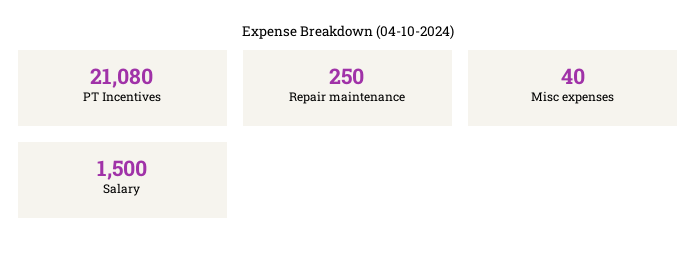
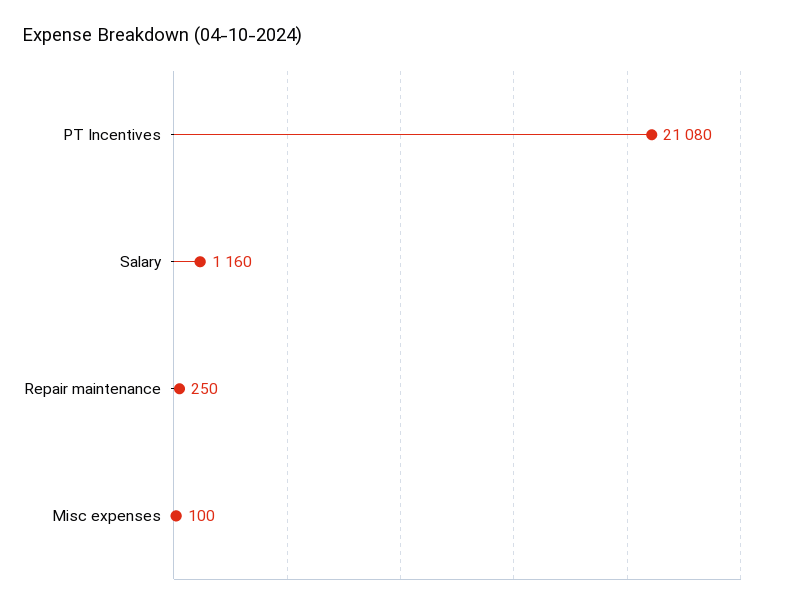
  {
    "PT Incentives": 21080,
    "Repair maintenance": 250,
-   "Misc expenses": 40,
+   "Misc expenses": 100,
-   "Salary": 1500
+   "Salary": 1160
  }

